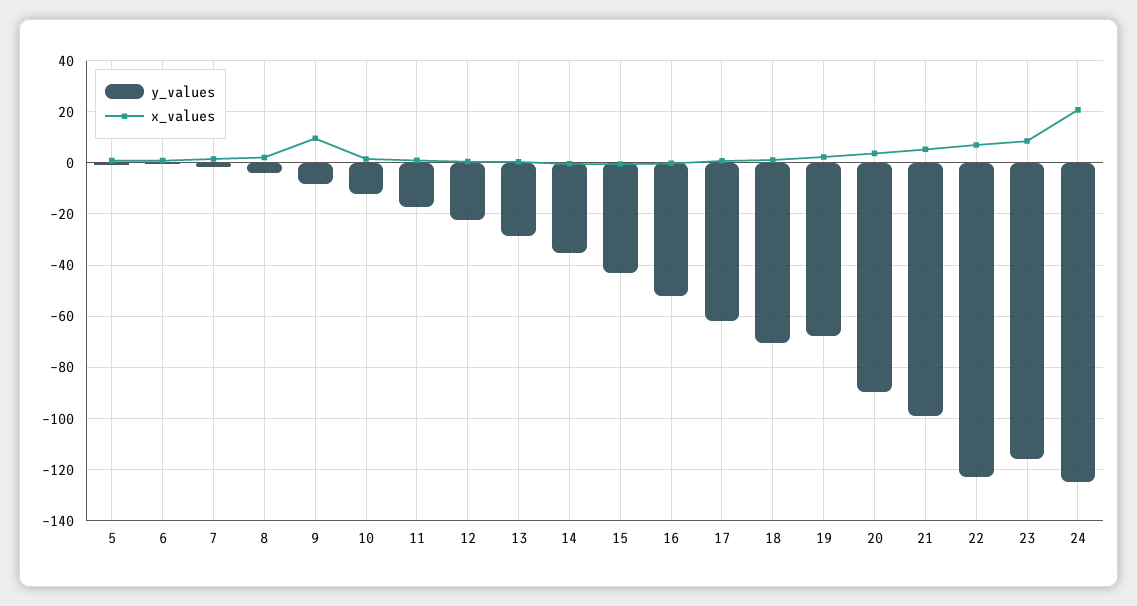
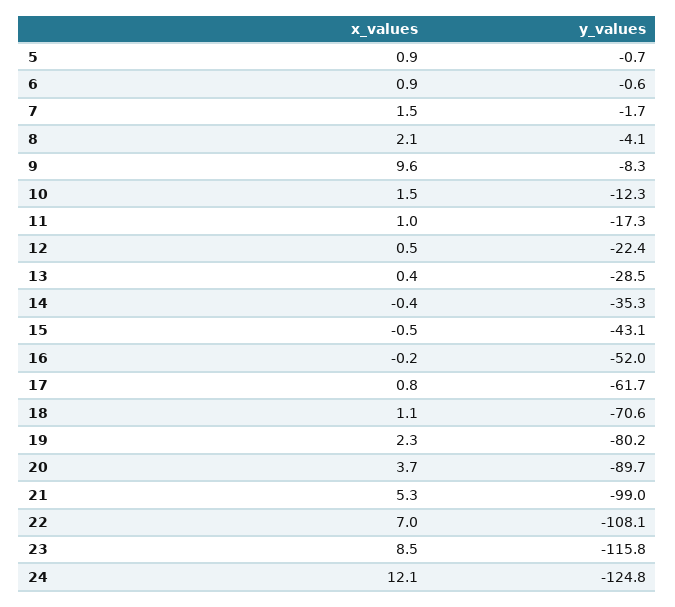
  {
    "y_values": {
      "5": -0.7,
      "6": -0.6,
      "7": -1.7,
      "8": -4.1,
      "9": -8.3,
      "10": -12.3,
      "11": -17.3,
      "12": -22.4,
      "13": -28.5,
      "14": -35.3,
      "15": -43.1,
      "16": -52,
      "17": -61.7,
      "18": -70.6,
-     "19": -67.5,
+     "19": -80.2,
      "20": -89.7,
      "21": -99,
-     "22": -122.5,
+     "22": -108.1,
      "23": -115.8,
      "24": -124.8
    },
    "x_values": {
      "5": 0.9,
      "6": 0.9,
      "7": 1.5,
      "8": 2.1,
      "9": 9.6,
      "10": 1.5,
      "11": 1,
      "12": 0.5,
      "13": 0.4,
      "14": -0.4,
      "15": -0.5,
      "16": -0.2,
      "17": 0.8,
      "18": 1.1,
      "19": 2.3,
      "20": 3.7,
      "21": 5.3,
      "22": 7,
      "23": 8.5,
-     "24": 20
+     "24": 12.1
    }
  }

